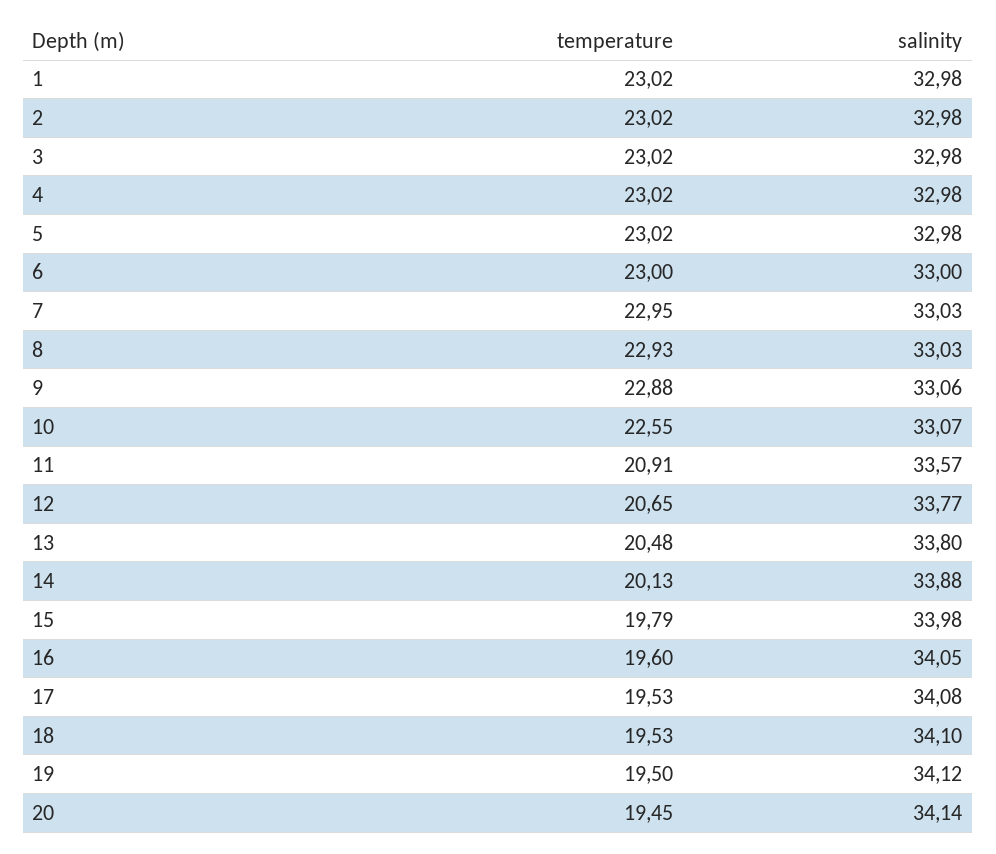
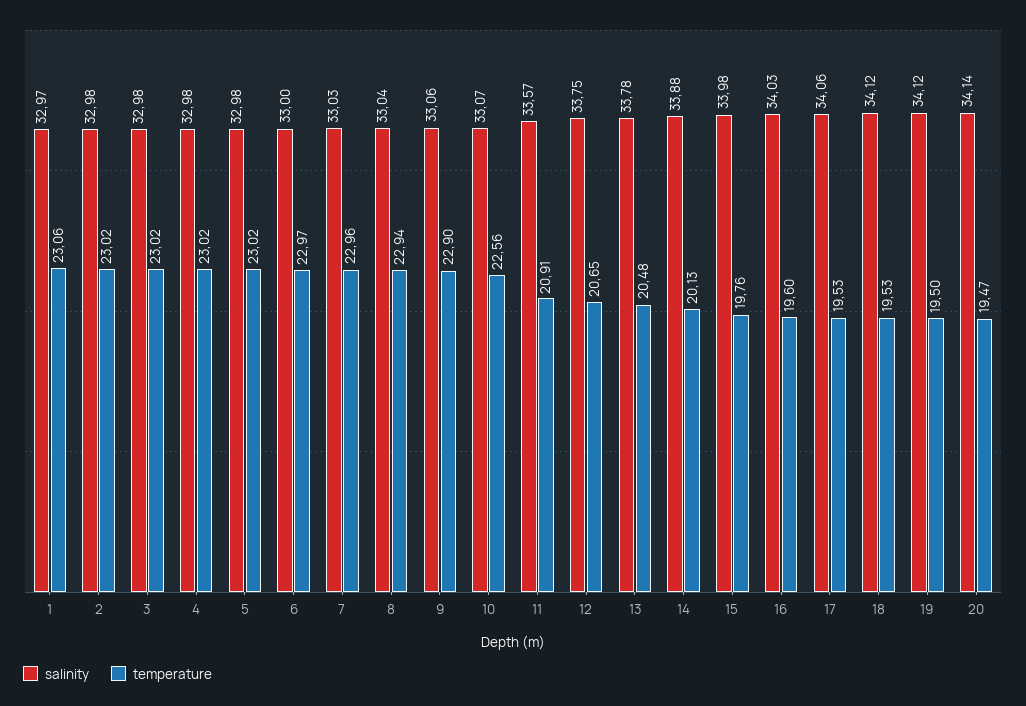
  {
    "temperature": {
-     "1": 23.02,
+     "1": 23.06,
      "2": 23.02,
      "3": 23.02,
      "4": 23.02,
      "5": 23.02,
-     "6": 23,
+     "6": 22.97,
-     "7": 22.95,
+     "7": 22.96,
-     "8": 22.93,
+     "8": 22.94,
-     "9": 22.88,
+     "9": 22.9,
-     "10": 22.55,
+     "10": 22.56,
      "11": 20.91,
      "12": 20.65,
      "13": 20.48,
      "14": 20.13,
-     "15": 19.79,
+     "15": 19.76,
      "16": 19.6,
      "17": 19.53,
      "18": 19.53,
      "19": 19.5,
-     "20": 19.45
+     "20": 19.47
    },
    "salinity": {
-     "1": 32.98,
+     "1": 32.97,
      "2": 32.98,
      "3": 32.98,
      "4": 32.98,
      "5": 32.98,
      "6": 33,
      "7": 33.03,
-     "8": 33.03,
+     "8": 33.04,
      "9": 33.06,
      "10": 33.07,
      "11": 33.57,
-     "12": 33.77,
+     "12": 33.75,
-     "13": 33.8,
+     "13": 33.78,
      "14": 33.88,
      "15": 33.98,
-     "16": 34.05,
+     "16": 34.03,
-     "17": 34.08,
+     "17": 34.06,
-     "18": 34.1,
+     "18": 34.12,
      "19": 34.12,
      "20": 34.14
    }
  }

